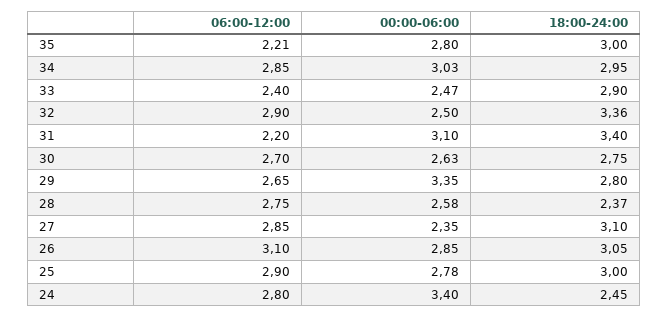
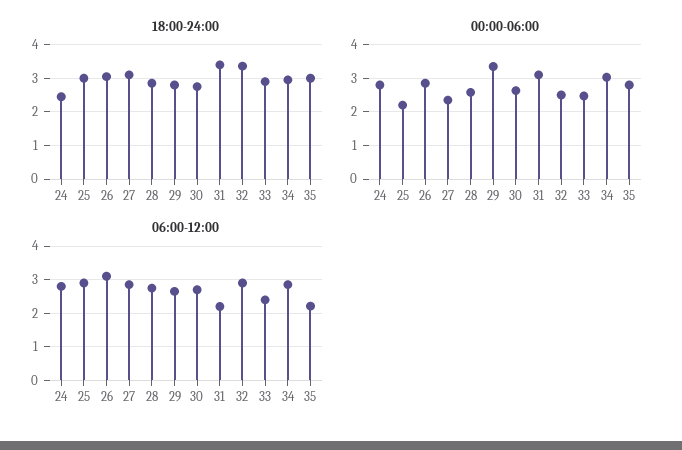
  {
    "06:00-12:00": {
      "35": 2.21,
      "34": 2.85,
      "33": 2.4,
      "32": 2.9,
      "31": 2.2,
      "30": 2.7,
      "29": 2.65,
      "28": 2.75,
      "27": 2.85,
      "26": 3.1,
      "25": 2.9,
      "24": 2.8
    },
    "00:00-06:00": {
      "35": 2.8,
      "34": 3.03,
      "33": 2.47,
      "32": 2.5,
      "31": 3.1,
      "30": 2.63,
      "29": 3.35,
      "28": 2.58,
      "27": 2.35,
      "26": 2.85,
-     "25": 2.78,
+     "25": 2.2,
-     "24": 3.4
+     "24": 2.8
    },
    "18:00-24:00": {
      "35": 3,
      "34": 2.95,
      "33": 2.9,
      "32": 3.36,
      "31": 3.4,
      "30": 2.75,
      "29": 2.8,
-     "28": 2.37,
+     "28": 2.8,
      "27": 3.1,
      "26": 3.05,
      "25": 3,
      "24": 2.45
    }
  }

